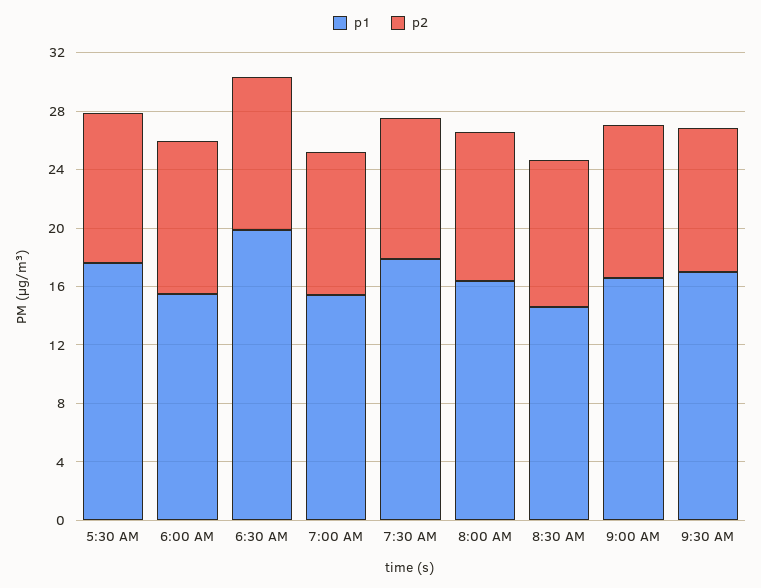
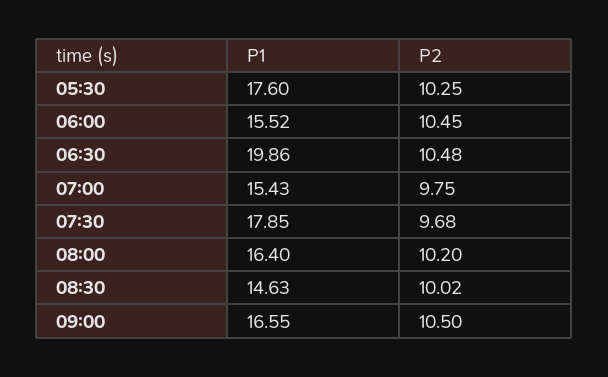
  {
    "p1": {
      "5:30 AM": 17.6,
      "6:00 AM": 15.52,
      "6:30 AM": 19.86,
      "7:00 AM": 15.43,
      "7:30 AM": 17.85,
      "8:00 AM": 16.4,
      "8:30 AM": 14.63,
-     "9:00 AM": 16.55,
+     "9:00 AM": 16.55
-     "9:30 AM": 17
    },
    "p2": {
      "5:30 AM": 10.25,
      "6:00 AM": 10.45,
      "6:30 AM": 10.48,
      "7:00 AM": 9.75,
      "7:30 AM": 9.68,
      "8:00 AM": 10.2,
      "8:30 AM": 10.02,
-     "9:00 AM": 10.5,
+     "9:00 AM": 10.5
-     "9:30 AM": 10
    }
  }

